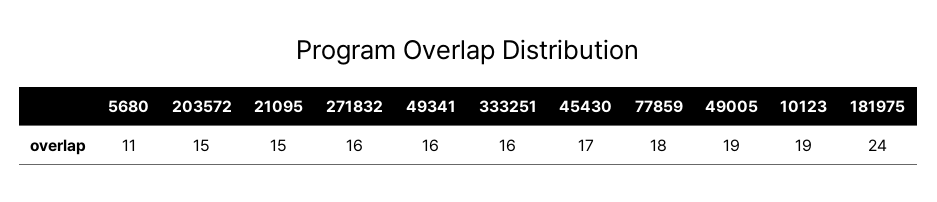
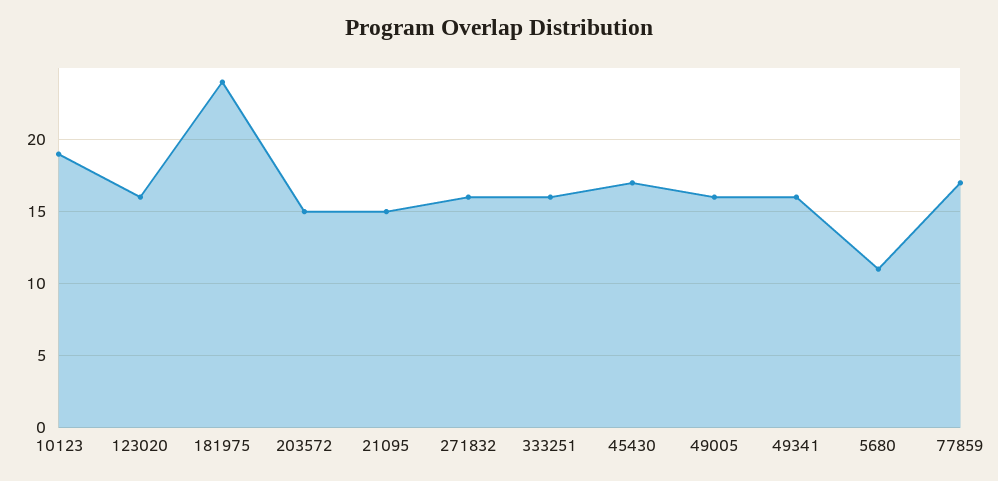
  {
    "5680": 11,
    "203572": 15,
    "21095": 15,
    "271832": 16,
    "49341": 16,
    "333251": 16,
    "45430": 17,
-   "77859": 18,
+   "77859": 17,
-   "49005": 19,
+   "49005": 16,
    "10123": 19,
-   "181975": 24
+   "181975": 24,
+   "123020": 16
  }

